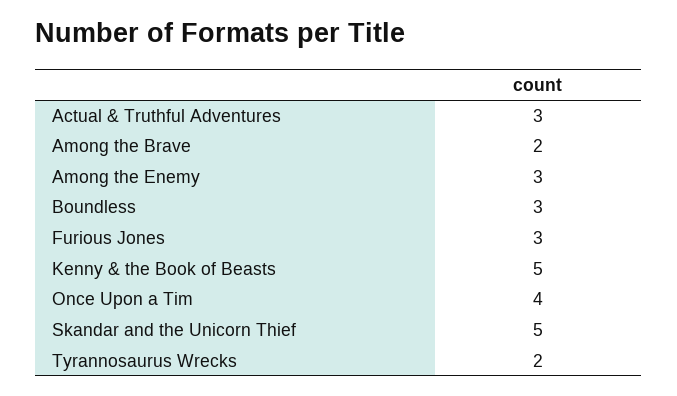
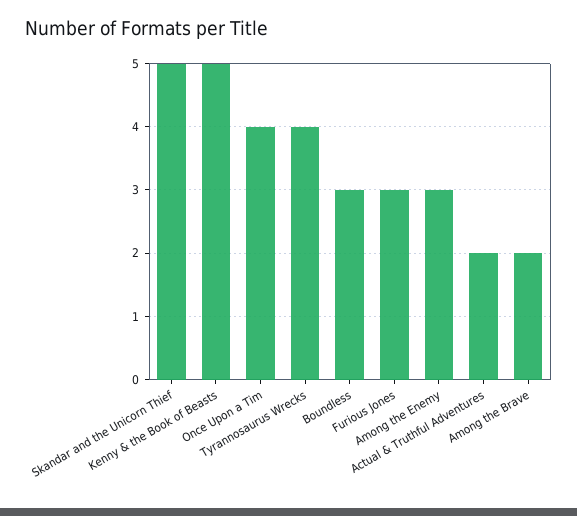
  {
-   "Actual & Truthful Adventures": 3,
+   "Actual & Truthful Adventures": 2,
    "Among the Brave": 2,
    "Among the Enemy": 3,
    "Boundless": 3,
    "Furious Jones": 3,
    "Kenny & the Book of Beasts": 5,
    "Once Upon a Tim": 4,
    "Skandar and the Unicorn Thief": 5,
-   "Tyrannosaurus Wrecks": 2
+   "Tyrannosaurus Wrecks": 4
  }

